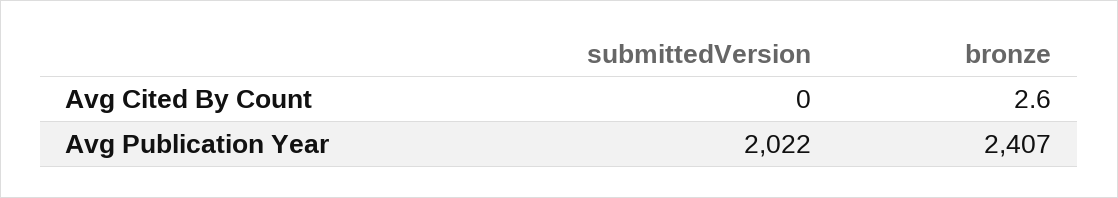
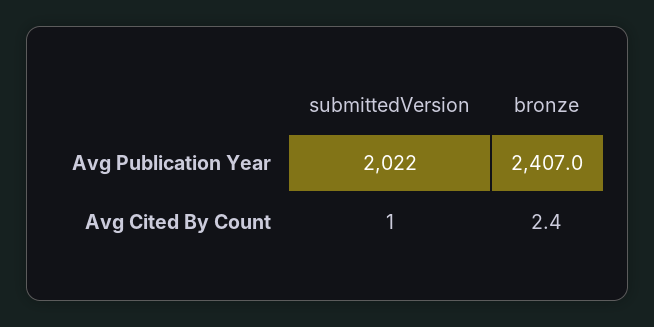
  {
    "submittedVersion": {
-     "Avg Cited By Count": 0,
+     "Avg Cited By Count": 1,
      "Avg Publication Year": 2022
    },
    "bronze": {
-     "Avg Cited By Count": 2.6,
+     "Avg Cited By Count": 2.4,
      "Avg Publication Year": 2407
    }
  }

